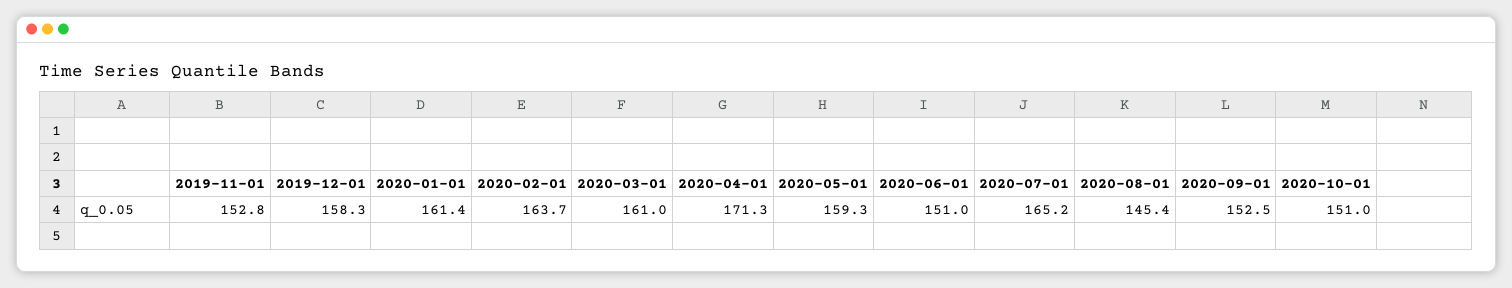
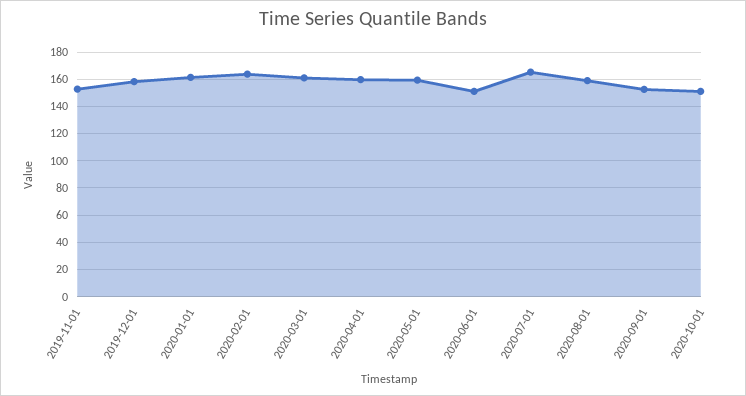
  {
    "2019-11-01": 152.8,
    "2019-12-01": 158.3,
    "2020-01-01": 161.4,
    "2020-02-01": 163.7,
    "2020-03-01": 161,
-   "2020-04-01": 171.3,
+   "2020-04-01": 160,
    "2020-05-01": 159.3,
    "2020-06-01": 151,
    "2020-07-01": 165.2,
-   "2020-08-01": 145.4,
+   "2020-08-01": 160,
    "2020-09-01": 152.5,
    "2020-10-01": 151
  }

